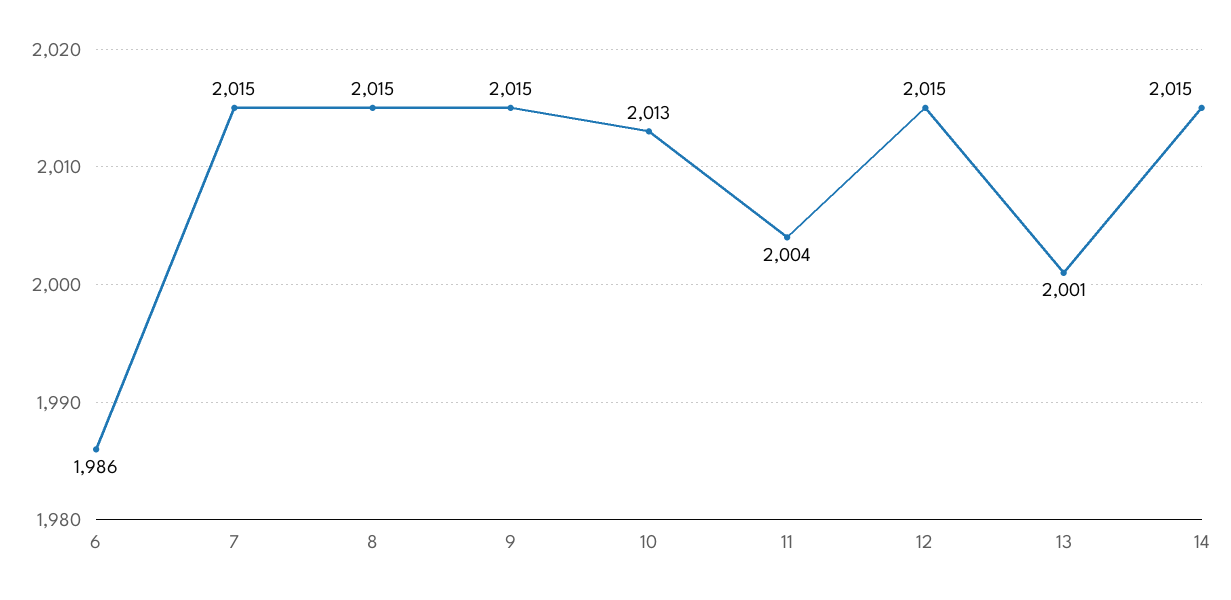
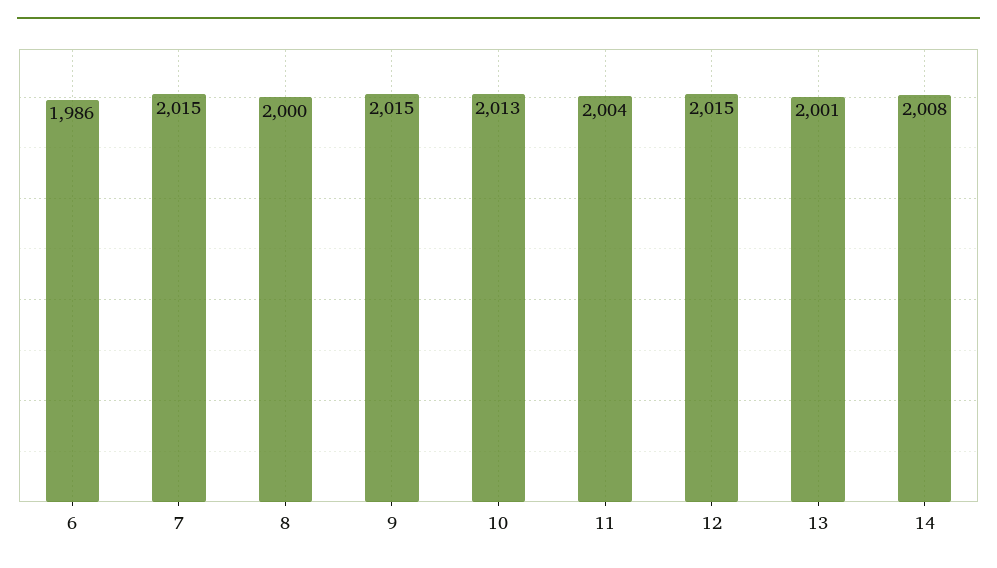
  {
    "6": 1986,
    "7": 2015,
-   "8": 2015,
+   "8": 2000,
    "9": 2015,
    "10": 2013,
    "11": 2004,
    "12": 2015,
    "13": 2001,
-   "14": 2015
+   "14": 2008
  }

